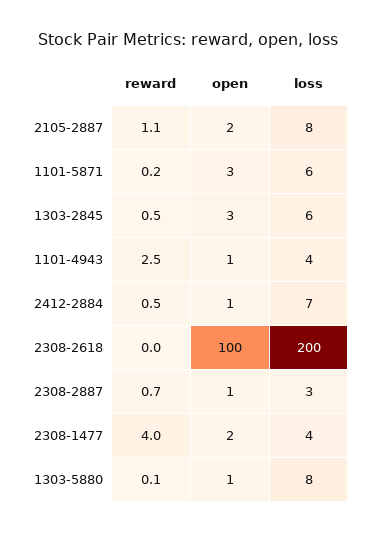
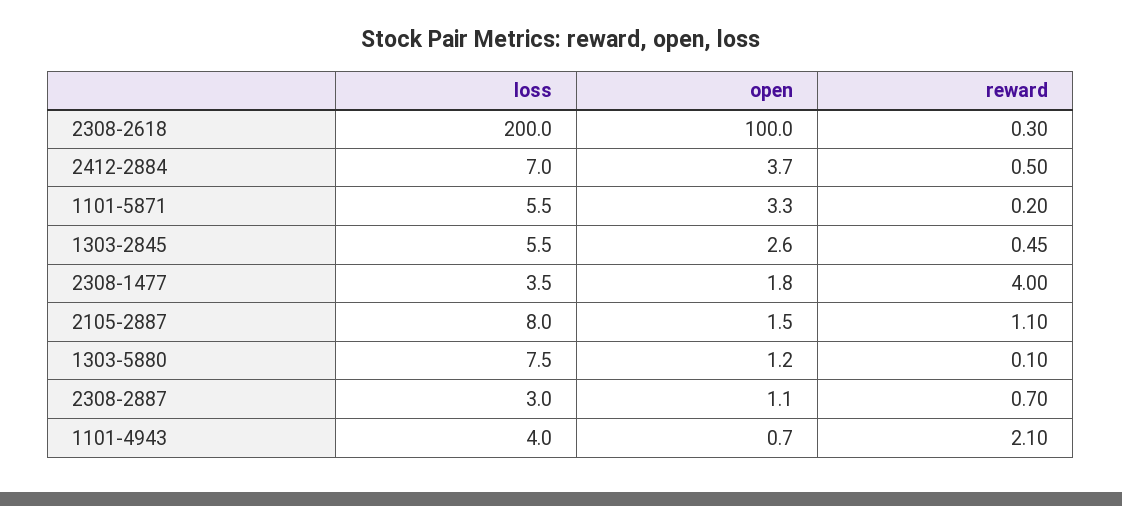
  {
    "reward": {
      "2105-2887": 1.1,
      "1101-5871": 0.2,
      "1303-2845": 0.45,
-     "1101-4943": 2.5,
+     "1101-4943": 2.1,
      "2412-2884": 0.5,
-     "2308-2618": 0,
+     "2308-2618": 0.3,
      "2308-2887": 0.7,
      "2308-1477": 4,
      "1303-5880": 0.1
    },
    "open": {
      "2105-2887": 1.5,
      "1101-5871": 3.3,
      "1303-2845": 2.6,
      "1101-4943": 0.7,
-     "2412-2884": 1,
+     "2412-2884": 3.7,
      "2308-2618": 100,
      "2308-2887": 1.1,
      "2308-1477": 1.8,
      "1303-5880": 1.2
    },
    "loss": {
      "2105-2887": 8,
      "1101-5871": 5.5,
      "1303-2845": 5.5,
      "1101-4943": 4,
      "2412-2884": 7,
      "2308-2618": 200,
      "2308-2887": 3,
      "2308-1477": 3.5,
      "1303-5880": 7.5
    }
  }

